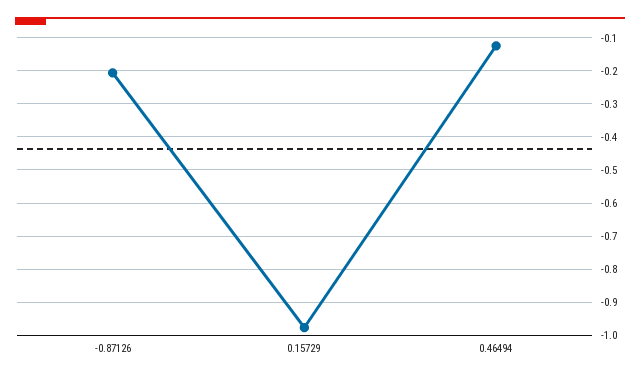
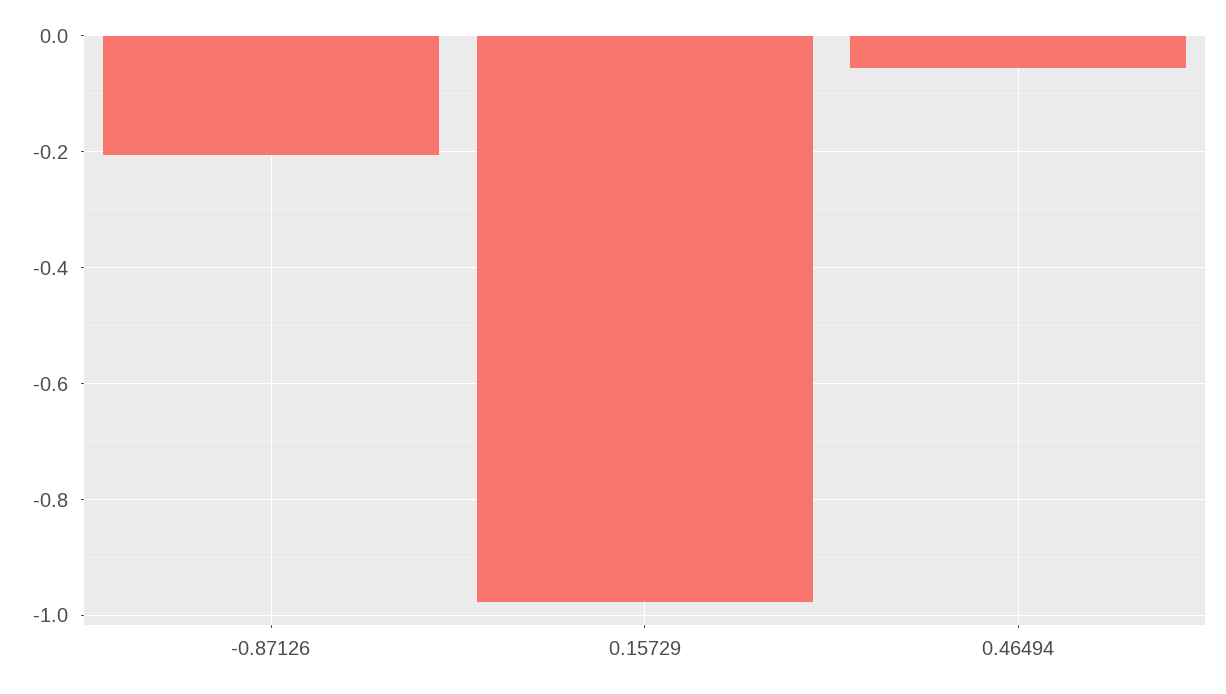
  {
    "-0.87126": -0.2,
    "0.15729": -0.98,
-   "0.46494": -0.12
+   "0.46494": -0.06
  }

